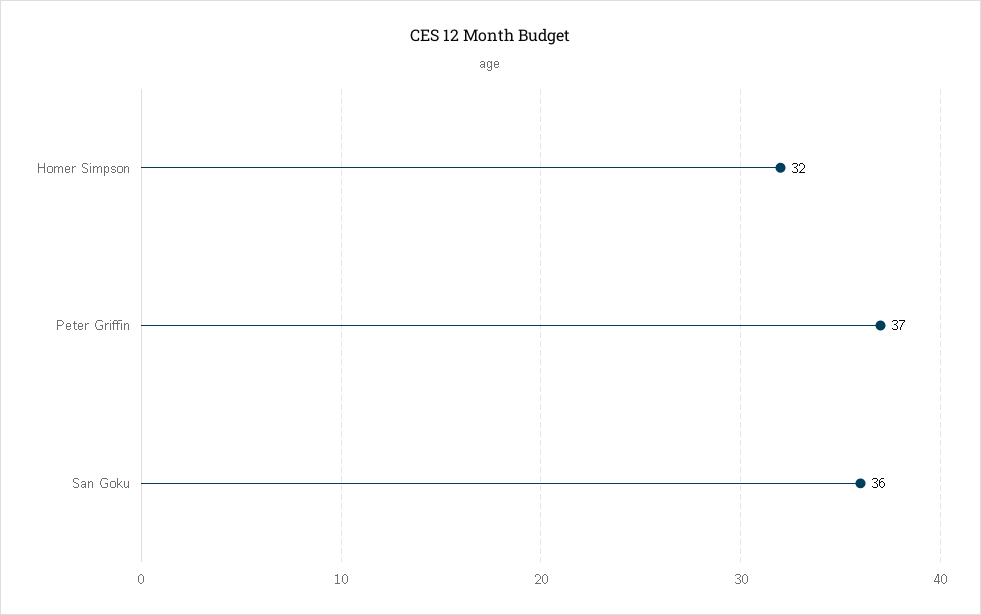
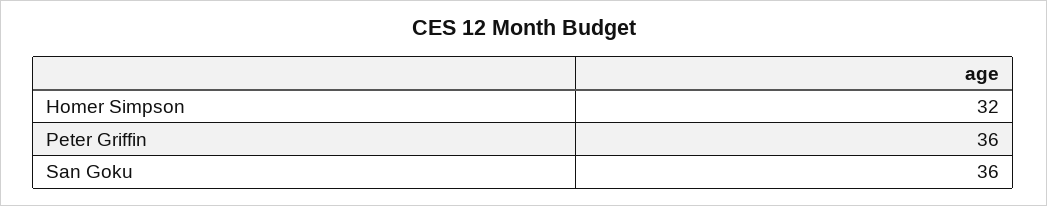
  {
    "Homer Simpson": 32,
-   "Peter Griffin": 37,
+   "Peter Griffin": 36,
    "San Goku": 36
  }

